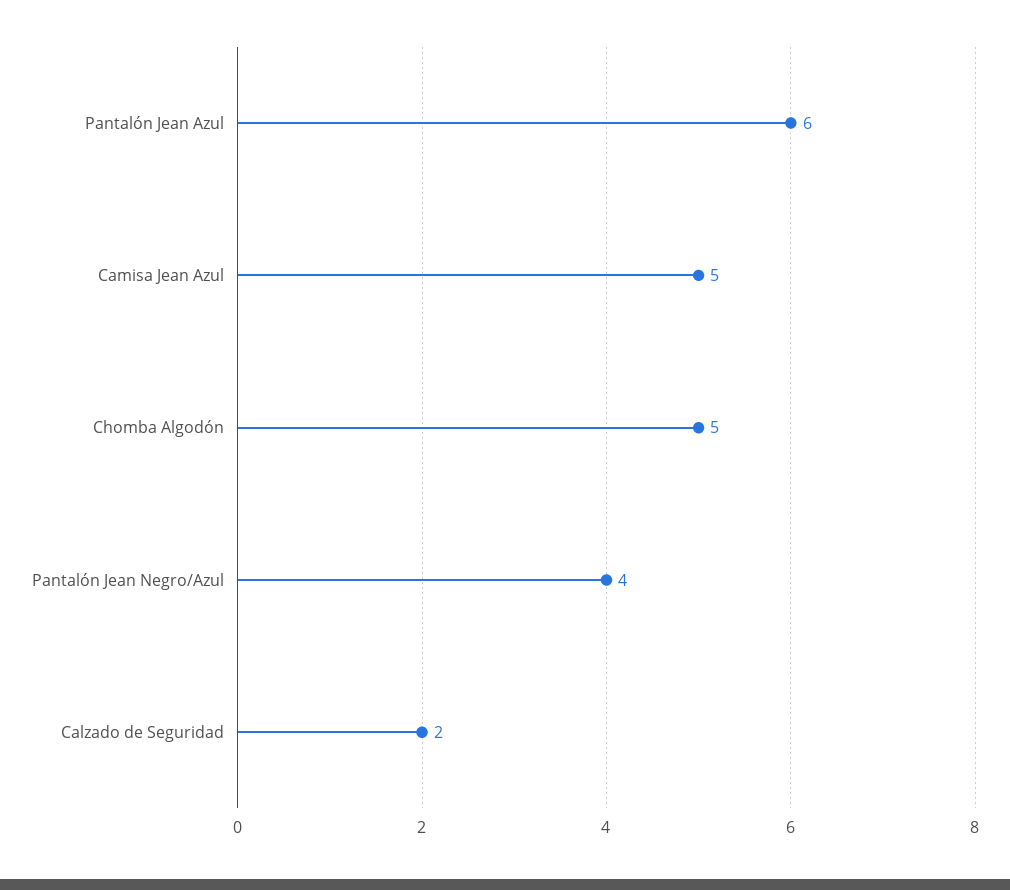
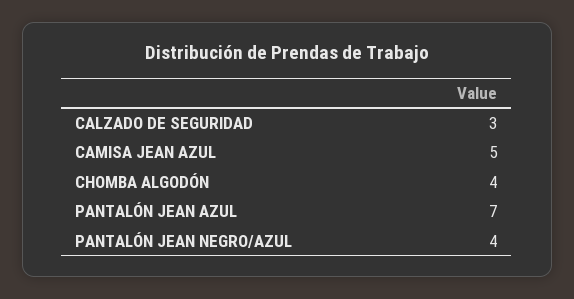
  {
-   "Pantalón Jean Azul": 6,
+   "Pantalón Jean Azul": 7,
    "Camisa Jean Azul": 5,
-   "Chomba Algodón": 5,
+   "Chomba Algodón": 4,
    "Pantalón Jean Negro/Azul": 4,
-   "Calzado de Seguridad": 2
+   "Calzado de Seguridad": 3
  }

